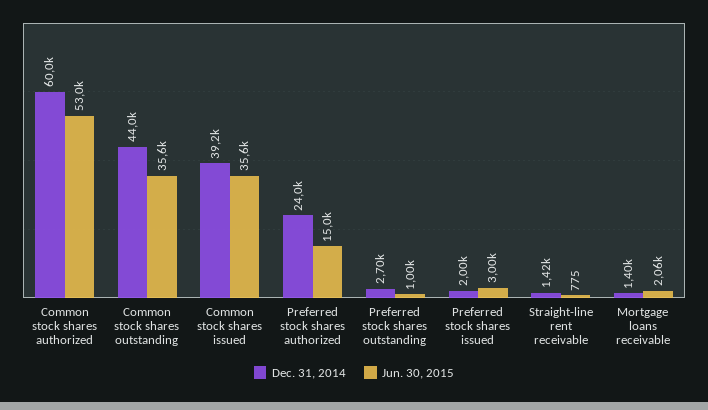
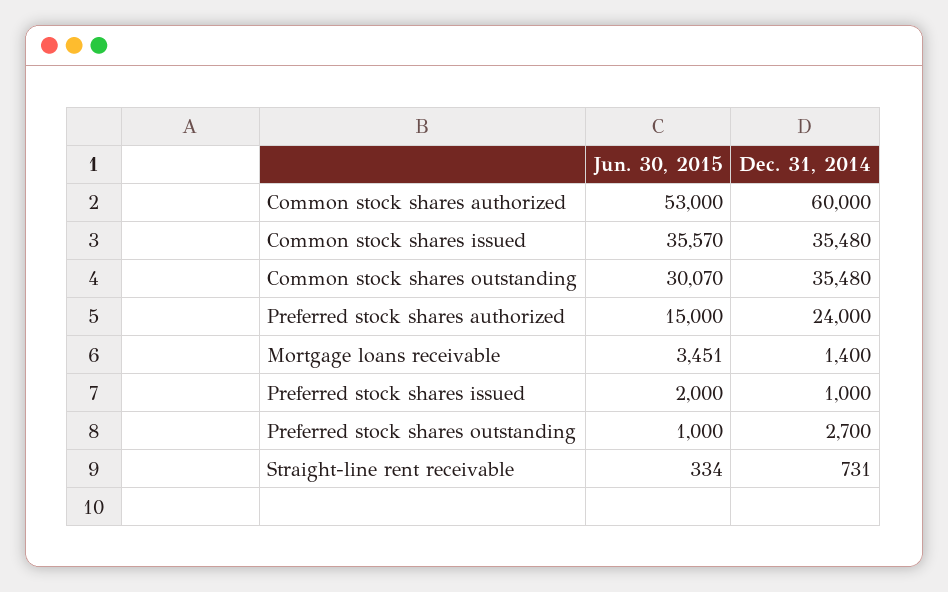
  {
    "Dec. 31, 2014": {
      "Common stock shares authorized": 60000,
-     "Common stock shares outstanding": 44000,
+     "Common stock shares outstanding": 35480,
-     "Common stock shares issued": 39200,
+     "Common stock shares issued": 35480,
      "Preferred stock shares authorized": 24000,
      "Preferred stock shares outstanding": 2700,
-     "Preferred stock shares issued": 2000,
+     "Preferred stock shares issued": 1000,
-     "Straight-line rent receivable": 1420,
+     "Straight-line rent receivable": 731,
      "Mortgage loans receivable": 1400
    },
    "Jun. 30, 2015": {
      "Common stock shares authorized": 53000,
-     "Common stock shares outstanding": 35600,
+     "Common stock shares outstanding": 30070,
      "Common stock shares issued": 35570,
      "Preferred stock shares authorized": 15000,
      "Preferred stock shares outstanding": 1000,
-     "Preferred stock shares issued": 3000,
+     "Preferred stock shares issued": 2000,
-     "Straight-line rent receivable": 775,
+     "Straight-line rent receivable": 334,
-     "Mortgage loans receivable": 2060
+     "Mortgage loans receivable": 3451
    }
  }

